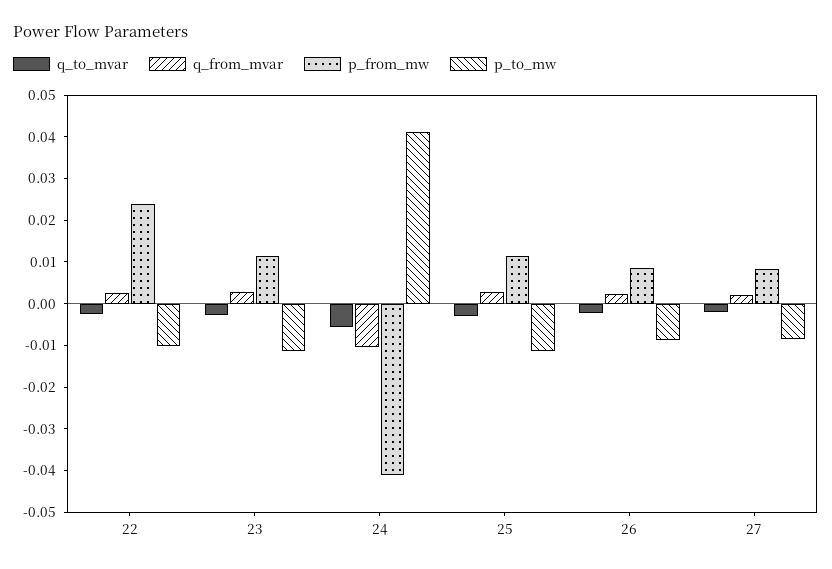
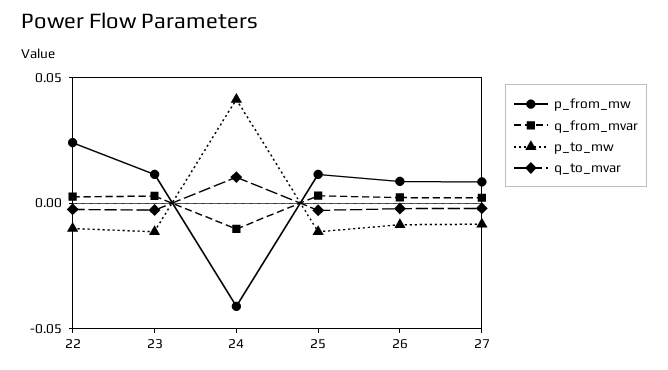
  {
    "q_to_mvar": {
      "22": -0.002,
      "23": -0.002,
-     "24": -0.006,
+     "24": 0.01,
      "25": -0.002,
      "26": -0.002,
      "27": -0.002
    },
    "q_from_mvar": {
      "22": 0.002,
      "23": 0.002,
      "24": -0.01,
      "25": 0.002,
      "26": 0.002,
      "27": 0.002
    },
    "p_from_mw": {
      "22": 0.024,
      "23": 0.012,
      "24": -0.042,
      "25": 0.012,
      "26": 0.008,
      "27": 0.008
    },
    "p_to_mw": {
      "22": -0.01,
      "23": -0.012,
      "24": 0.042,
      "25": -0.012,
      "26": -0.008,
      "27": -0.008
    }
  }

